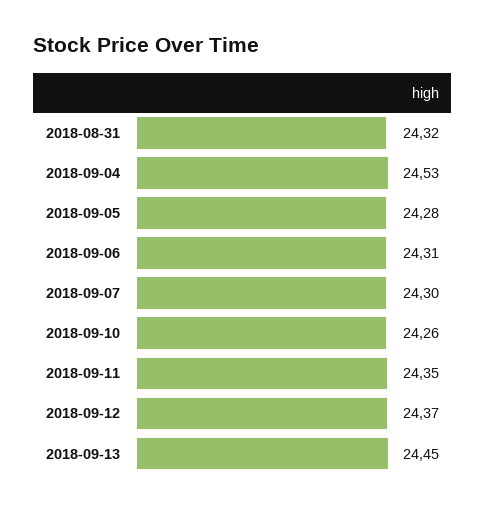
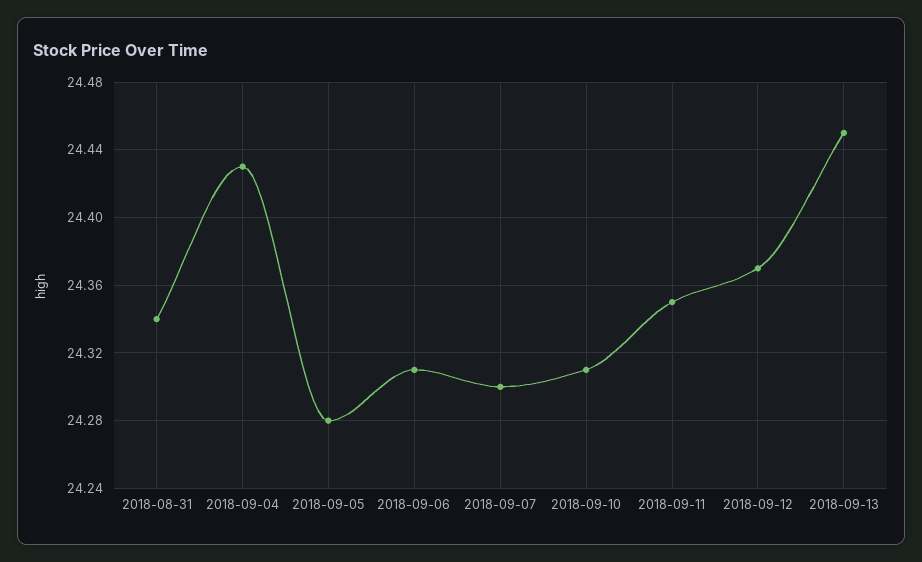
  {
-   "2018-08-31": 24.32,
+   "2018-08-31": 24.34,
-   "2018-09-04": 24.53,
+   "2018-09-04": 24.43,
    "2018-09-05": 24.28,
    "2018-09-06": 24.31,
    "2018-09-07": 24.3,
-   "2018-09-10": 24.26,
+   "2018-09-10": 24.31,
    "2018-09-11": 24.35,
    "2018-09-12": 24.37,
    "2018-09-13": 24.45
  }

